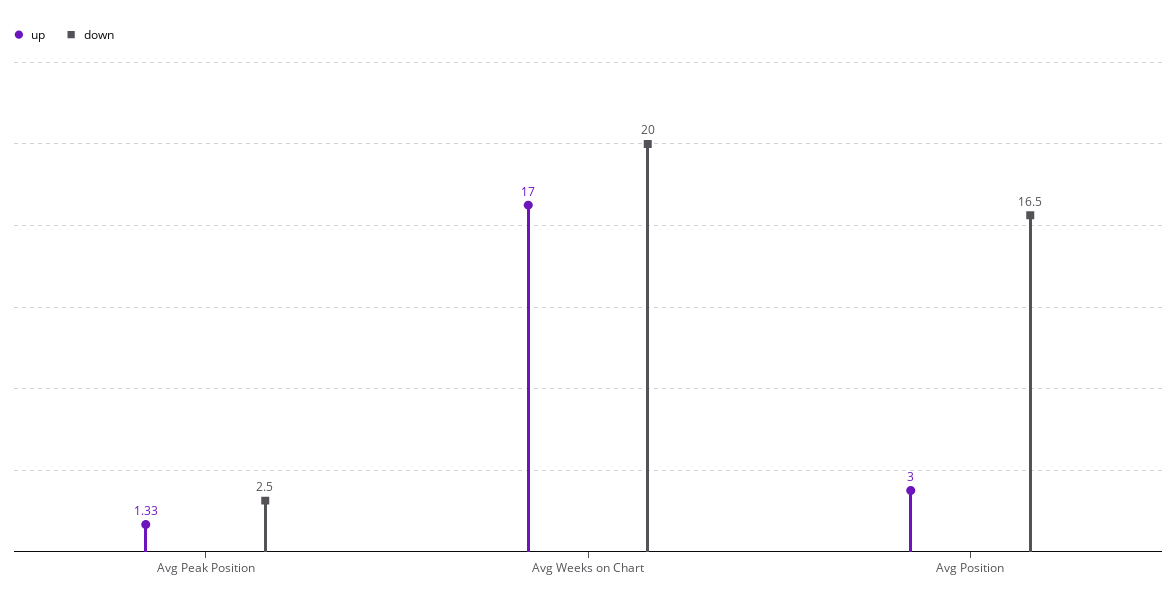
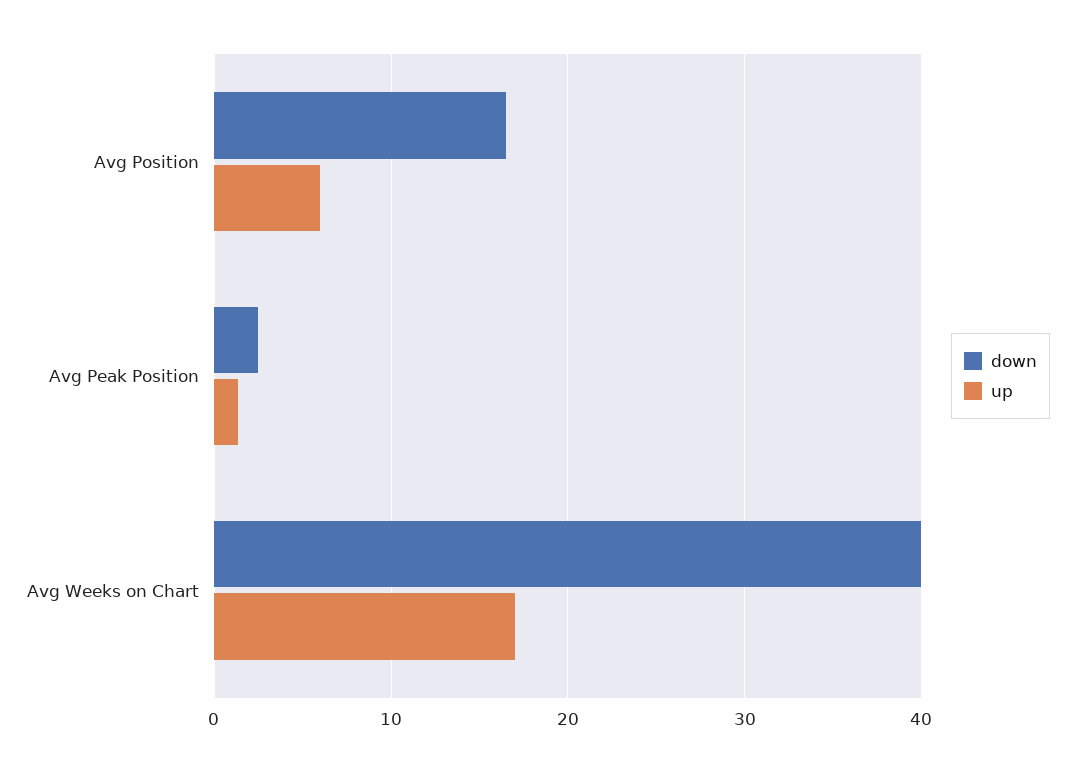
  {
    "up": {
      "Avg Peak Position": 1.33,
      "Avg Weeks on Chart": 17,
-     "Avg Position": 3
+     "Avg Position": 6
    },
    "down": {
      "Avg Peak Position": 2.5,
-     "Avg Weeks on Chart": 20,
+     "Avg Weeks on Chart": 40,
      "Avg Position": 16.5
    }
  }

